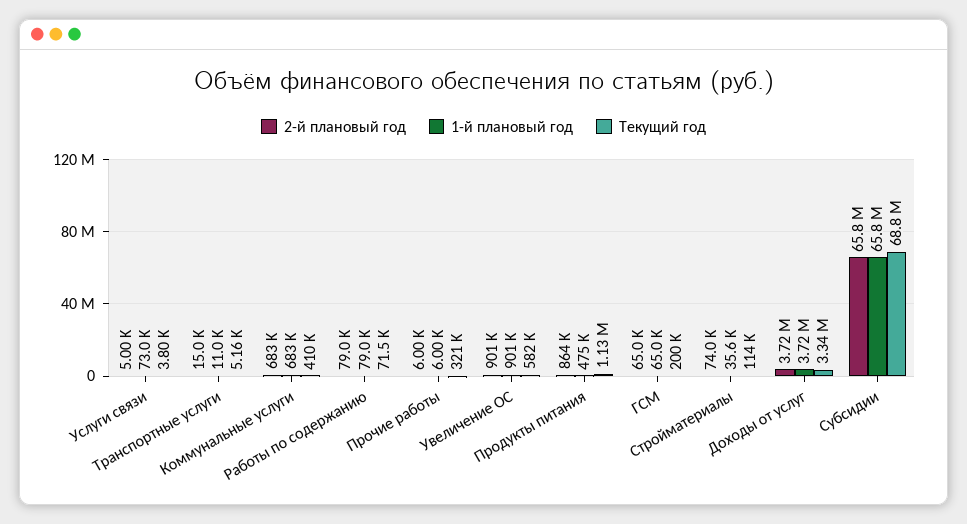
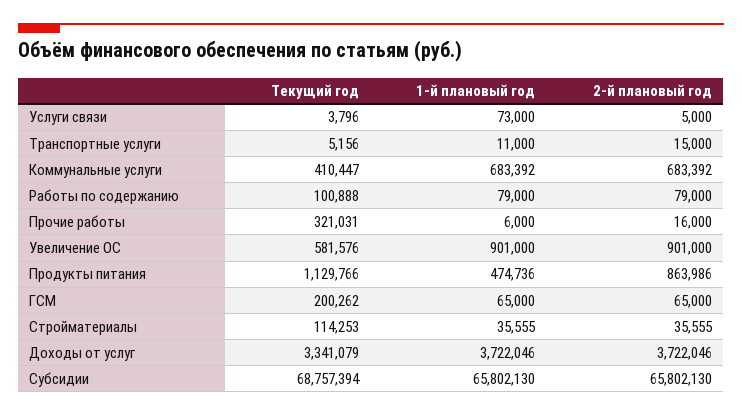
  {
    "2-й плановый год": {
      "Услуги связи": 5000,
      "Транспортные услуги": 15000,
      "Коммунальные услуги": 683392,
      "Работы по содержанию": 79000,
-     "Прочие работы": 6000,
+     "Прочие работы": 16000,
      "Увеличение ОС": 901000,
      "Продукты питания": 863986,
      "ГСМ": 65000,
-     "Стройматериалы": 74000,
+     "Стройматериалы": 35555,
      "Доходы от услуг": 3722046,
      "Субсидии": 65802130
    },
    "1-й плановый год": {
      "Услуги связи": 73000,
      "Транспортные услуги": 11000,
      "Коммунальные услуги": 683392,
      "Работы по содержанию": 79000,
      "Прочие работы": 6000,
      "Увеличение ОС": 901000,
      "Продукты питания": 474736,
      "ГСМ": 65000,
      "Стройматериалы": 35555,
      "Доходы от услуг": 3722046,
      "Субсидии": 65802130
    },
    "Текущий год": {
      "Услуги связи": 3796,
      "Транспортные услуги": 5156,
      "Коммунальные услуги": 410447,
-     "Работы по содержанию": 71500,
+     "Работы по содержанию": 100888,
      "Прочие работы": 321031,
      "Увеличение ОС": 581576,
      "Продукты питания": 1129766,
      "ГСМ": 200262,
      "Стройматериалы": 114253,
      "Доходы от услуг": 3341079,
      "Субсидии": 68757394
    }
  }

